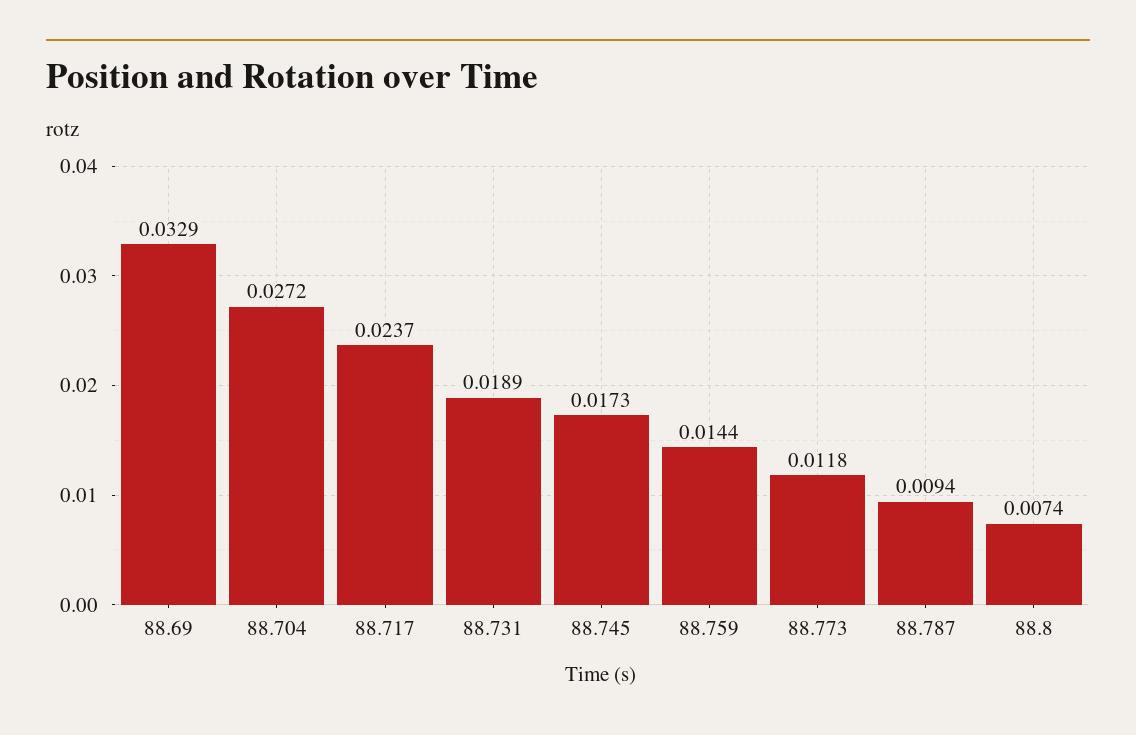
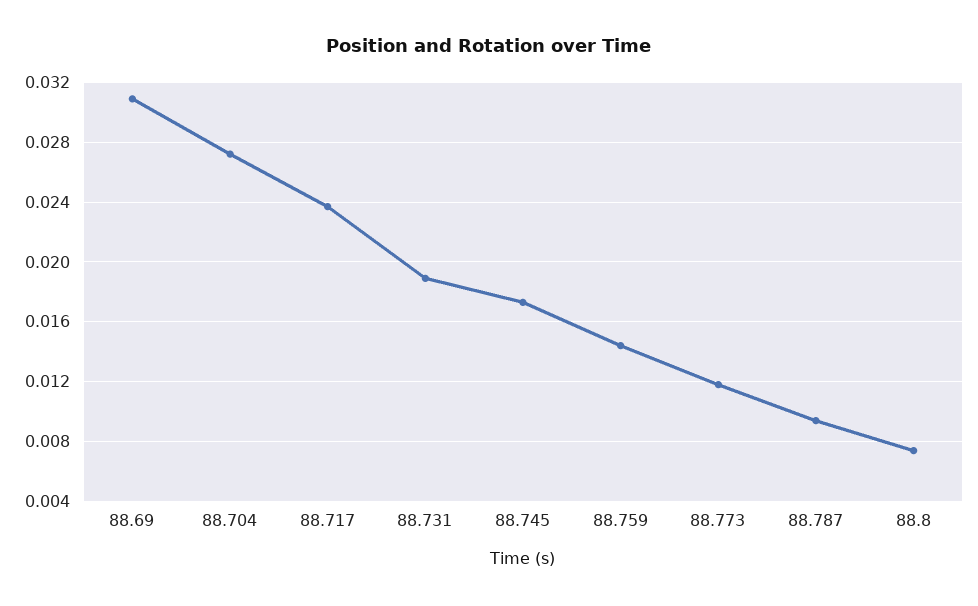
  {
-   "88.69": 0.0329,
+   "88.69": 0.031,
    "88.704": 0.0272,
    "88.717": 0.0237,
    "88.731": 0.0189,
    "88.745": 0.0173,
    "88.759": 0.0144,
    "88.773": 0.0118,
    "88.787": 0.0094,
    "88.8": 0.0074
  }

